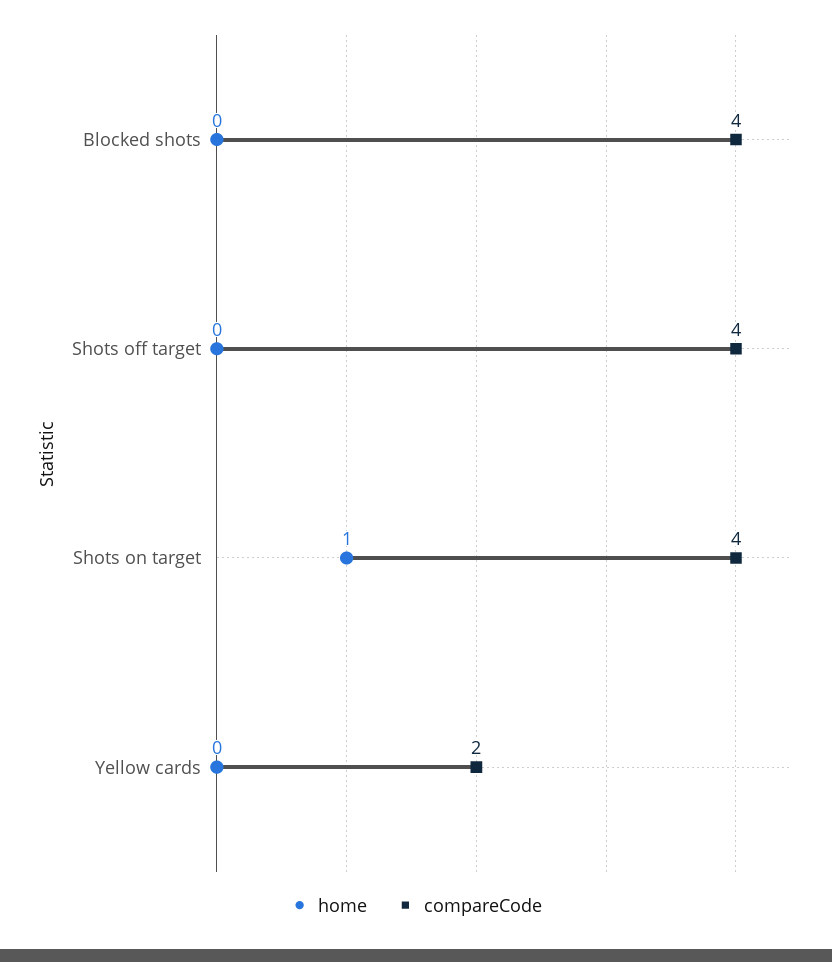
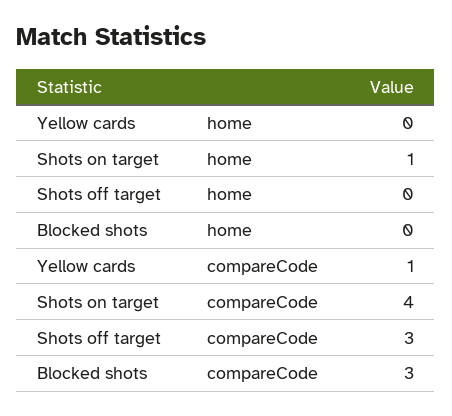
  {
    "home": {
      "Blocked shots": 0,
      "Shots off target": 0,
      "Shots on target": 1,
      "Yellow cards": 0
    },
    "compareCode": {
-     "Blocked shots": 4,
+     "Blocked shots": 3,
-     "Shots off target": 4,
+     "Shots off target": 3,
      "Shots on target": 4,
-     "Yellow cards": 2
+     "Yellow cards": 1
    }
  }

